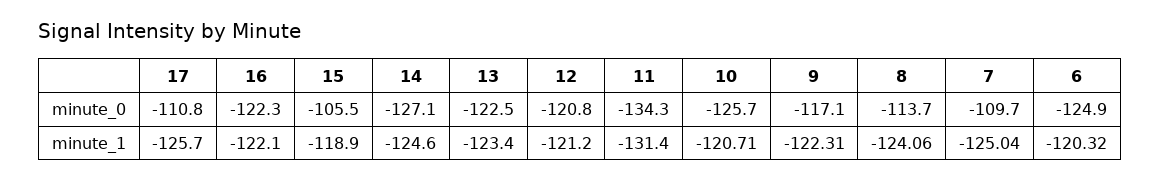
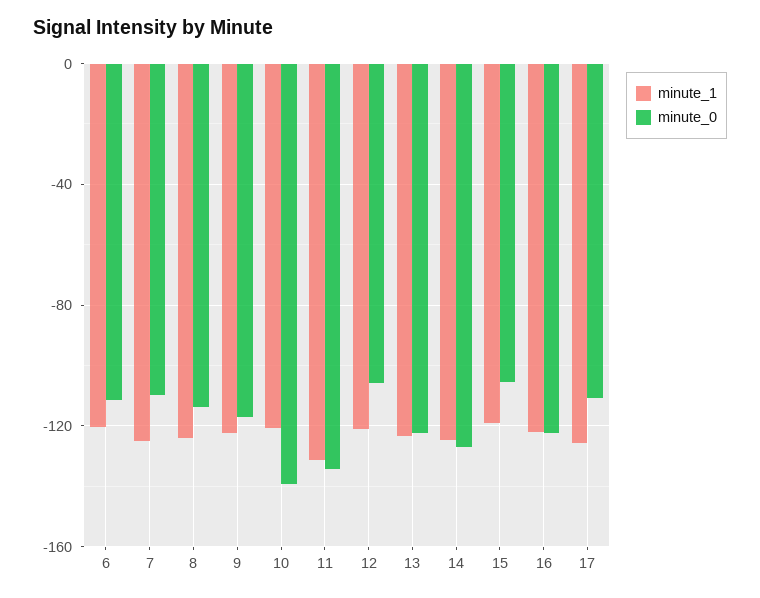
  {
    "minute_0": {
      "17": -110.8,
      "16": -122.3,
      "15": -105.5,
      "14": -127.1,
      "13": -122.5,
-     "12": -120.8,
+     "12": -105,
      "11": -134.3,
-     "10": -125.7,
+     "10": -140,
      "9": -117.1,
      "8": -113.7,
      "7": -109.7,
-     "6": -124.9
+     "6": -110
    },
    "minute_1": {
      "17": -125.7,
      "16": -122.1,
      "15": -118.9,
      "14": -124.6,
      "13": -123.4,
      "12": -121.2,
      "11": -131.4,
      "10": -120.71,
      "9": -122.31,
      "8": -124.06,
      "7": -125.04,
      "6": -120.32
    }
  }

